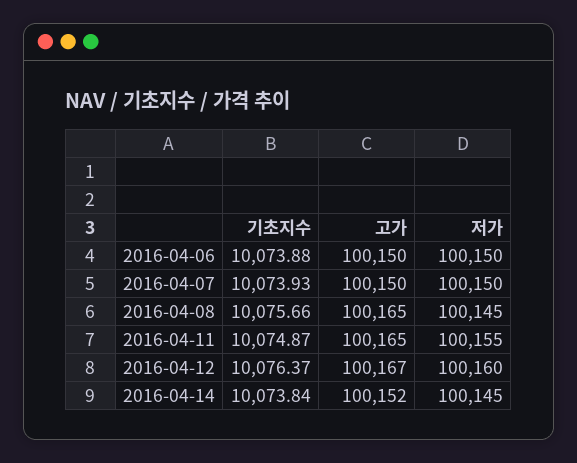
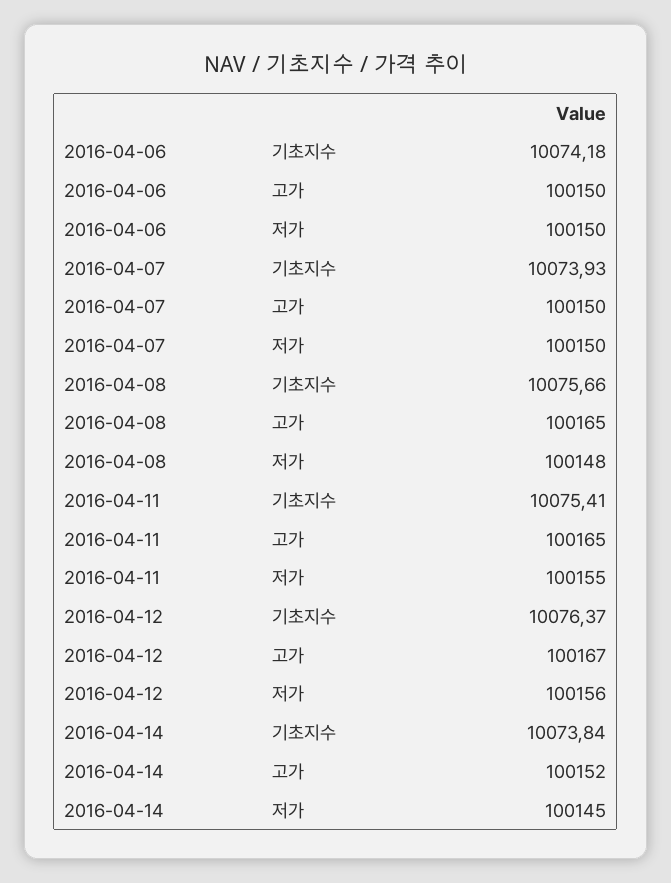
  {
    "기초지수": {
-     "2016-04-06": 10073.88,
+     "2016-04-06": 10074.18,
      "2016-04-07": 10073.93,
      "2016-04-08": 10075.66,
-     "2016-04-11": 10074.87,
+     "2016-04-11": 10075.41,
      "2016-04-12": 10076.37,
      "2016-04-14": 10073.84
    },
    "고가": {
      "2016-04-06": 100150,
      "2016-04-07": 100150,
      "2016-04-08": 100165,
      "2016-04-11": 100165,
      "2016-04-12": 100167,
      "2016-04-14": 100152
    },
    "저가": {
      "2016-04-06": 100150,
      "2016-04-07": 100150,
-     "2016-04-08": 100145,
+     "2016-04-08": 100148,
      "2016-04-11": 100155,
-     "2016-04-12": 100160,
+     "2016-04-12": 100156,
      "2016-04-14": 100145
    }
  }

